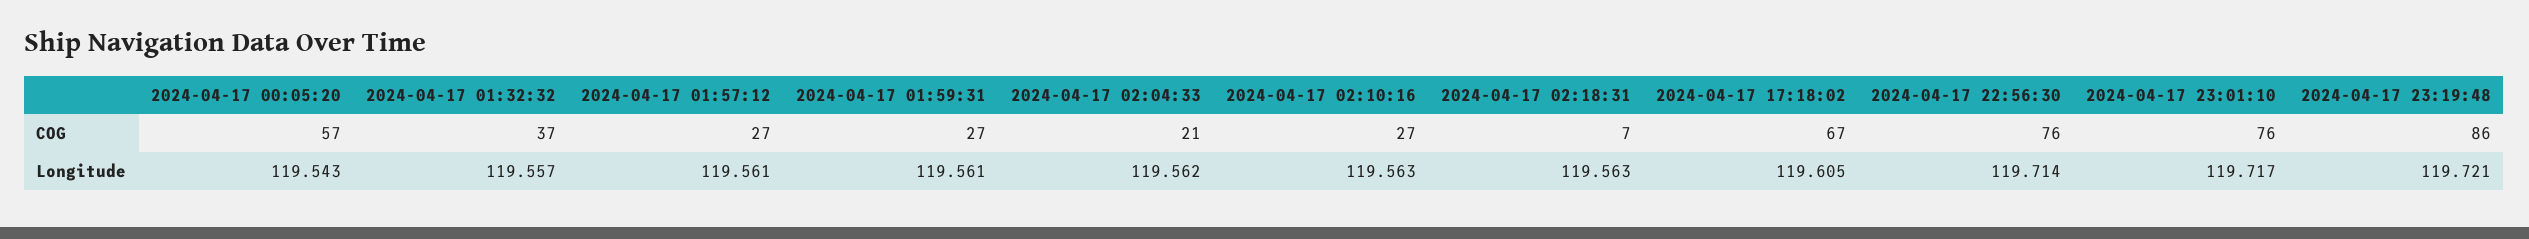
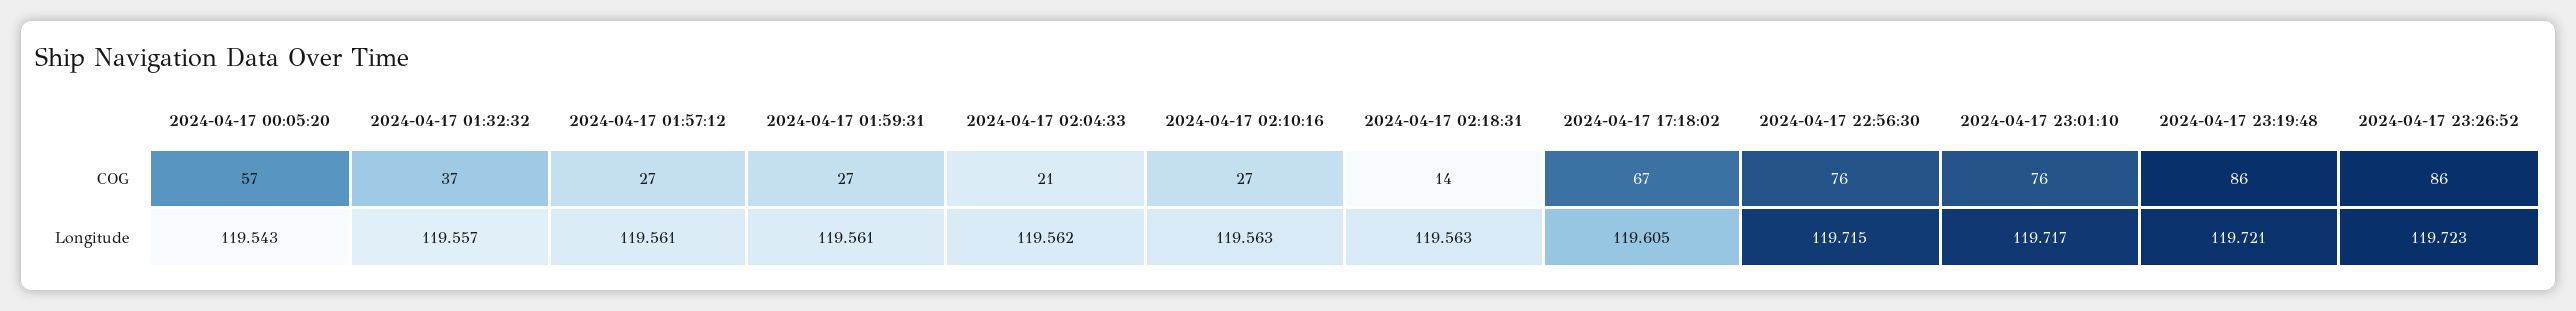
  {
    "2024-04-17 00:05:20": {
      "COG": 57,
      "Longitude": 119.543
    },
    "2024-04-17 01:32:32": {
      "COG": 37,
      "Longitude": 119.557
    },
    "2024-04-17 01:57:12": {
      "COG": 27,
      "Longitude": 119.561
    },
    "2024-04-17 01:59:31": {
      "COG": 27,
      "Longitude": 119.561
    },
    "2024-04-17 02:04:33": {
      "COG": 21,
      "Longitude": 119.562
    },
    "2024-04-17 02:10:16": {
      "COG": 27,
      "Longitude": 119.563
    },
    "2024-04-17 02:18:31": {
-     "COG": 7,
+     "COG": 14,
      "Longitude": 119.563
    },
    "2024-04-17 17:18:02": {
      "COG": 67,
      "Longitude": 119.605
    },
    "2024-04-17 22:56:30": {
      "COG": 76,
-     "Longitude": 119.714
+     "Longitude": 119.715
    },
    "2024-04-17 23:01:10": {
      "COG": 76,
      "Longitude": 119.717
    },
    "2024-04-17 23:19:48": {
      "COG": 86,
      "Longitude": 119.721
-   }
+   },
+   "2024-04-17 23:26:52": {
+     "COG": 86,
+     "Longitude": 119.723
+   }
  }

